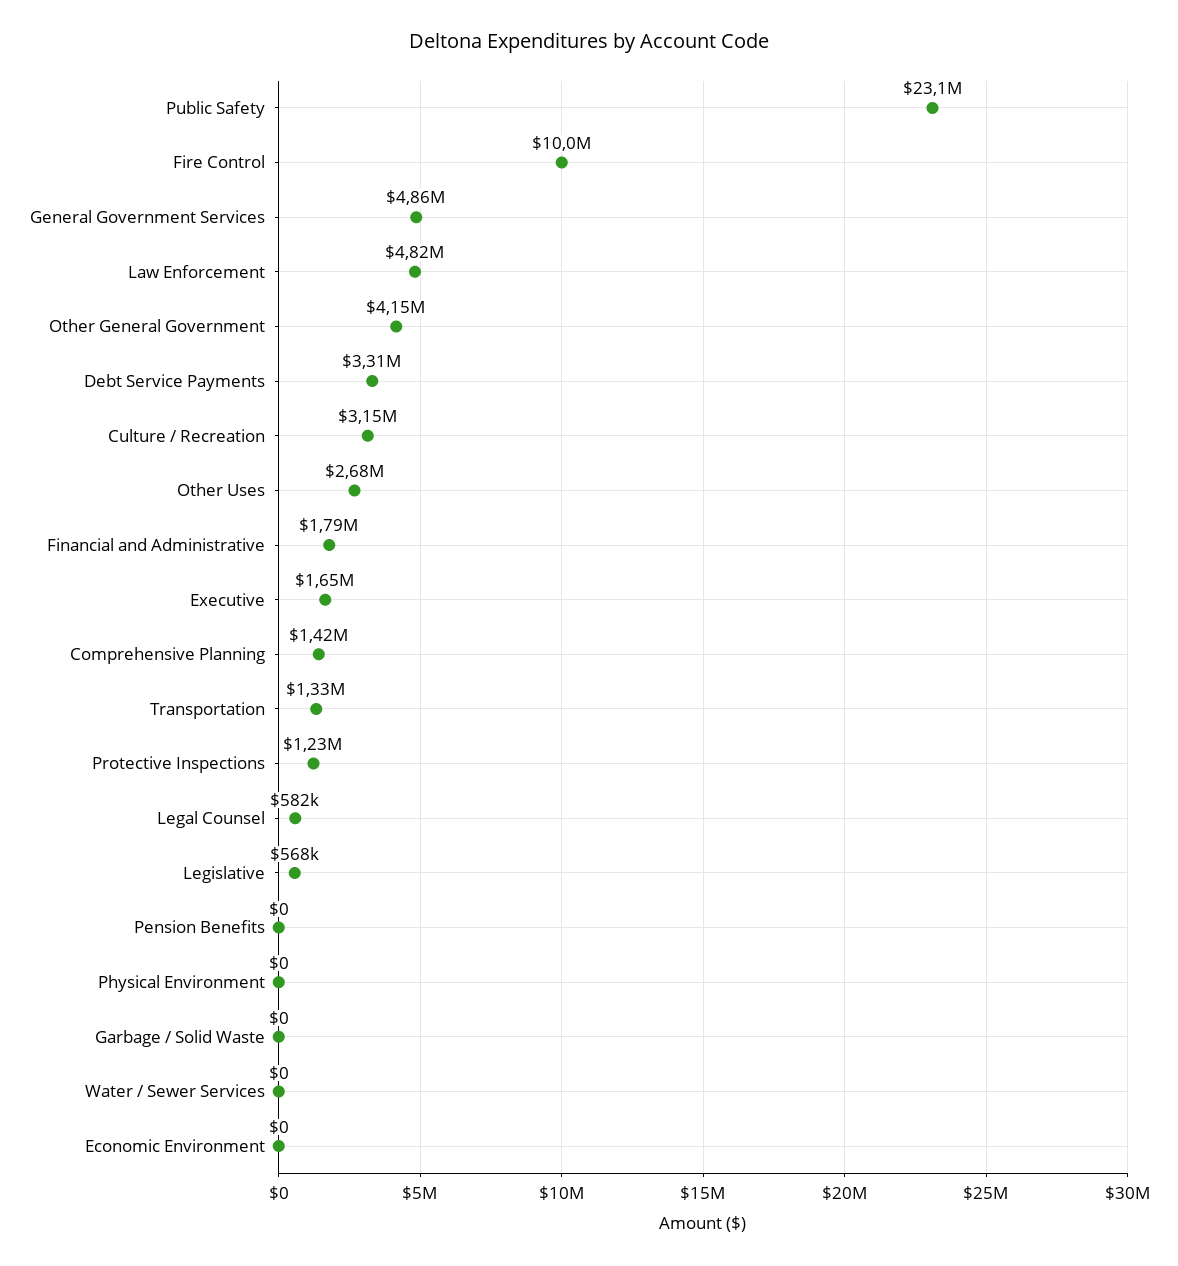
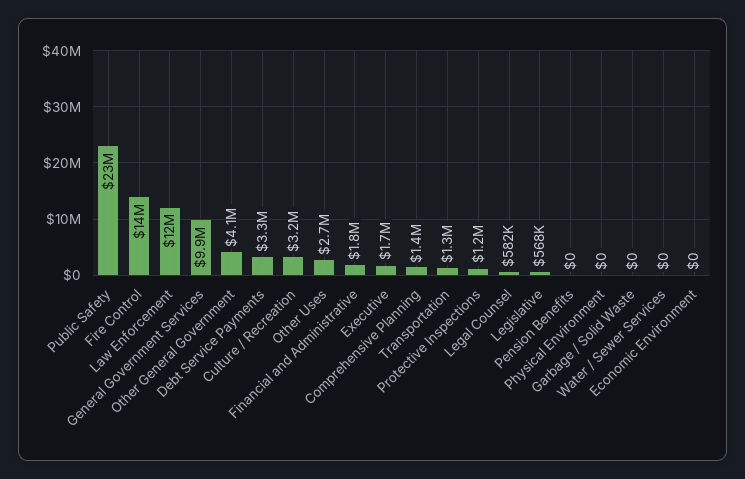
  {
    "Public Safety": 23100000,
-   "Fire Control": 10000000,
+   "Fire Control": 14000000,
-   "General Government Services": 4860000,
+   "General Government Services": 9900000,
-   "Law Enforcement": 4820000,
+   "Law Enforcement": 12000000,
    "Other General Government": 4150000,
    "Debt Service Payments": 3310000,
    "Culture / Recreation": 3150000,
    "Other Uses": 2680000,
    "Financial and Administrative": 1790000,
    "Executive": 1650000,
    "Comprehensive Planning": 1420000,
    "Transportation": 1330000,
    "Protective Inspections": 1230000,
    "Legal Counsel": 582000,
    "Legislative": 568000,
    "Pension Benefits": 0,
    "Physical Environment": 0,
    "Garbage / Solid Waste": 0,
    "Water / Sewer Services": 0,
    "Economic Environment": 0
  }

